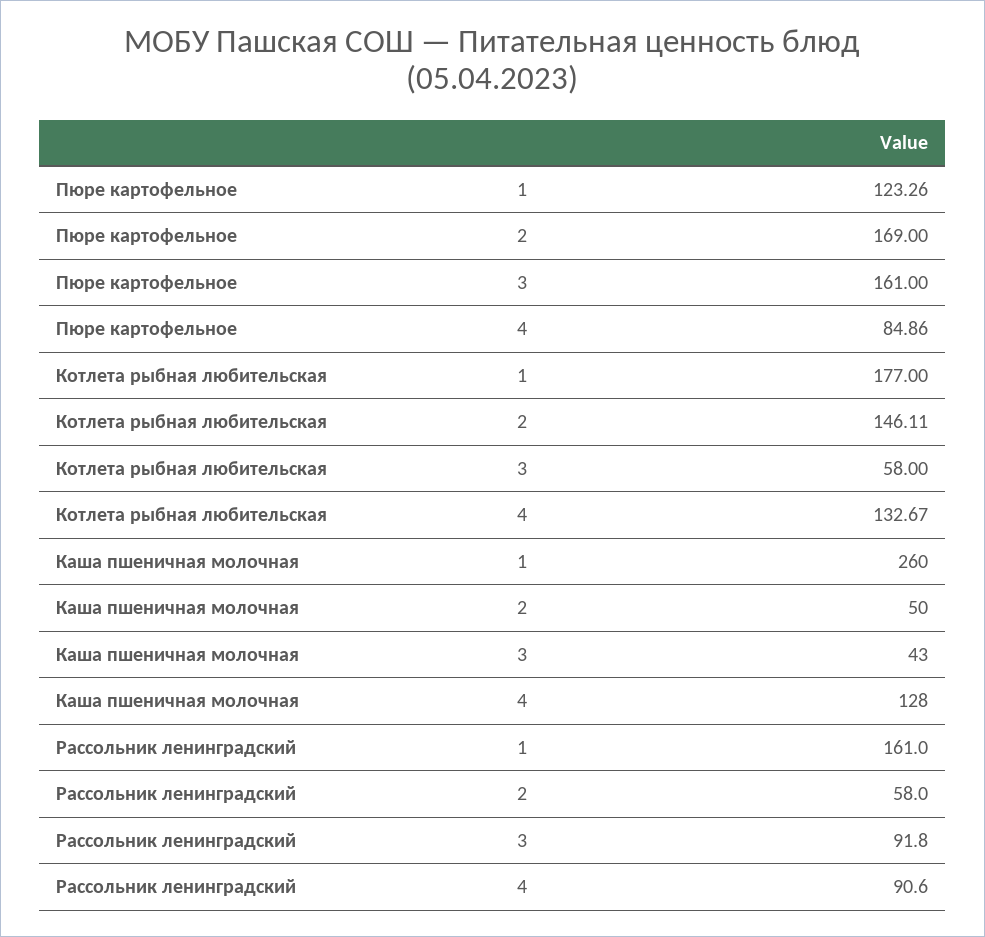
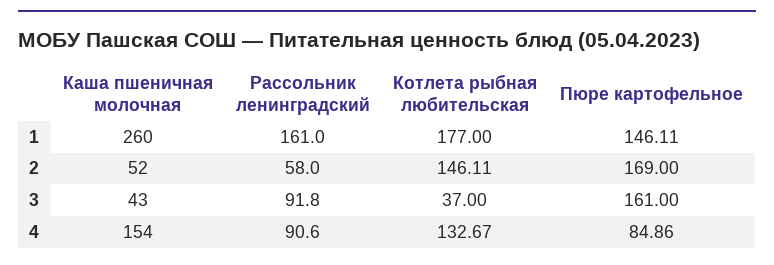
  {
    "Пюре картофельное": {
-     "1": 123.26,
+     "1": 146.11,
      "2": 169,
      "3": 161,
      "4": 84.86
    },
    "Котлета рыбная любительская": {
      "1": 177,
      "2": 146.11,
-     "3": 58,
+     "3": 37,
      "4": 132.67
    },
    "Каша пшеничная молочная": {
      "1": 260,
-     "2": 50,
+     "2": 52,
      "3": 43,
-     "4": 128
+     "4": 154
    },
    "Рассольник ленинградский": {
      "1": 161,
      "2": 58,
      "3": 91.8,
      "4": 90.6
    }
  }

